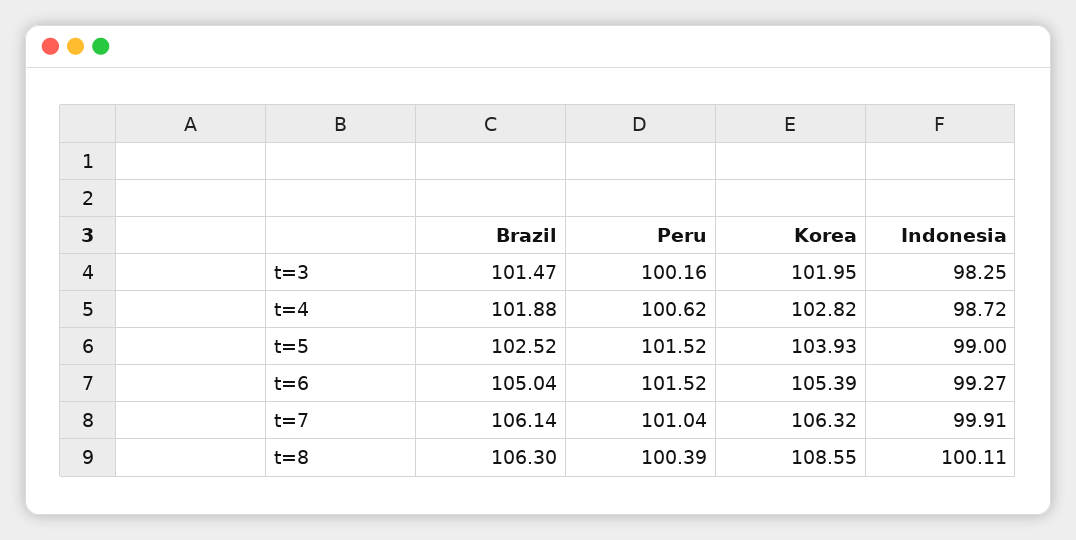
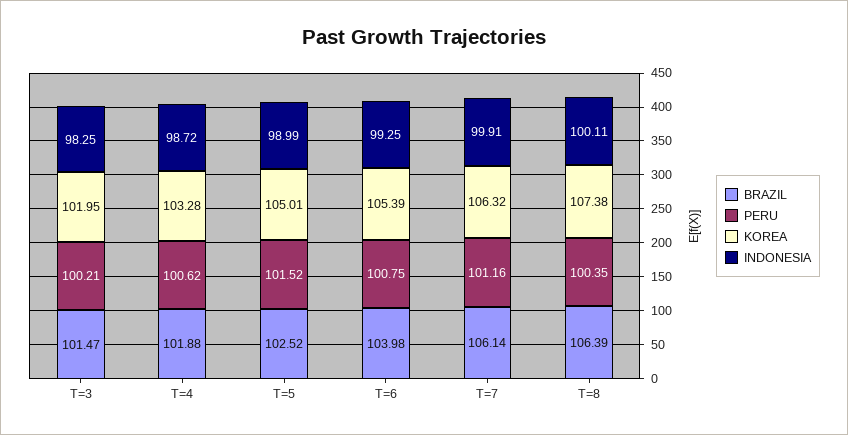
  {
    "Brazil": {
      "t=3": 101.47,
      "t=4": 101.88,
      "t=5": 102.52,
-     "t=6": 105.04,
+     "t=6": 103.98,
      "t=7": 106.14,
-     "t=8": 106.3
+     "t=8": 106.39
    },
    "Peru": {
-     "t=3": 100.16,
+     "t=3": 100.21,
      "t=4": 100.62,
      "t=5": 101.52,
-     "t=6": 101.52,
+     "t=6": 100.75,
-     "t=7": 101.04,
+     "t=7": 101.16,
-     "t=8": 100.39
+     "t=8": 100.35
    },
    "Korea": {
      "t=3": 101.95,
-     "t=4": 102.82,
+     "t=4": 103.28,
-     "t=5": 103.93,
+     "t=5": 105.01,
      "t=6": 105.39,
      "t=7": 106.32,
-     "t=8": 108.55
+     "t=8": 107.38
    },
    "Indonesia": {
      "t=3": 98.25,
      "t=4": 98.72,
-     "t=5": 99,
+     "t=5": 98.99,
-     "t=6": 99.27,
+     "t=6": 99.25,
      "t=7": 99.91,
      "t=8": 100.11
    }
  }

